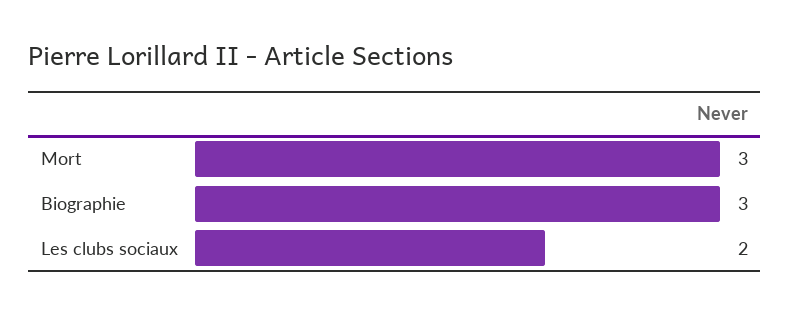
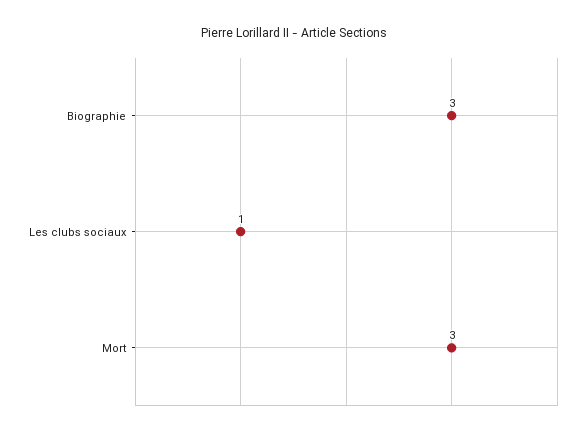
  {
    "Mort": 3,
    "Biographie": 3,
-   "Les clubs sociaux": 2
+   "Les clubs sociaux": 1
  }

